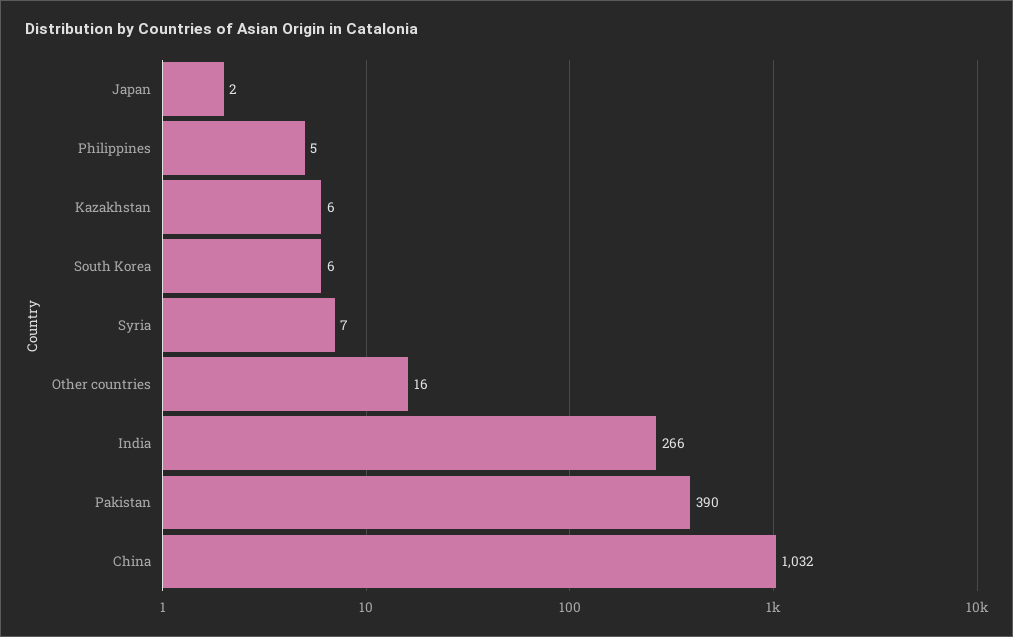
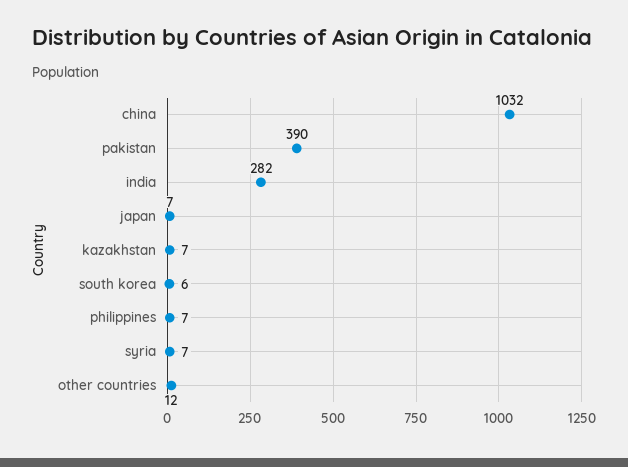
  {
-   "Japan": 2,
+   "Japan": 7,
-   "Philippines": 5,
+   "Philippines": 7,
-   "Kazakhstan": 6,
+   "Kazakhstan": 7,
    "South Korea": 6,
    "Syria": 7,
-   "Other countries": 16,
+   "Other countries": 12,
-   "India": 266,
+   "India": 282,
    "Pakistan": 390,
    "China": 1032
  }

